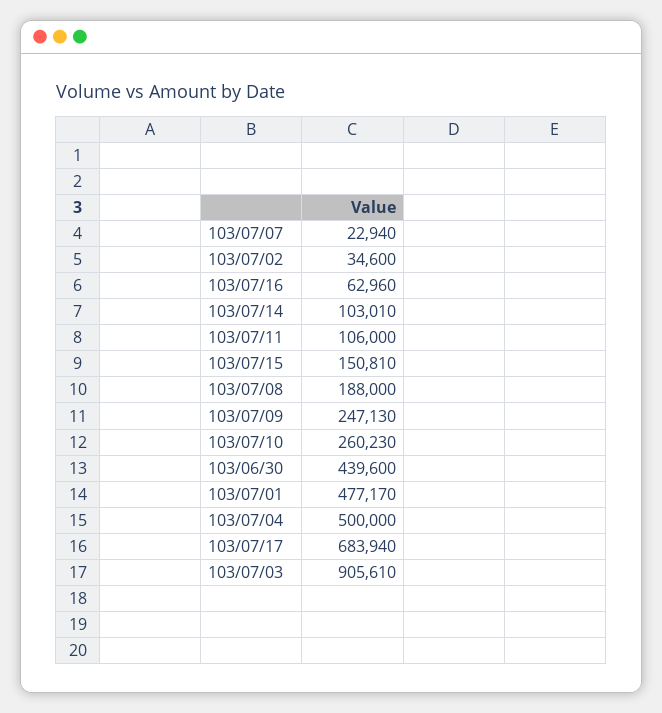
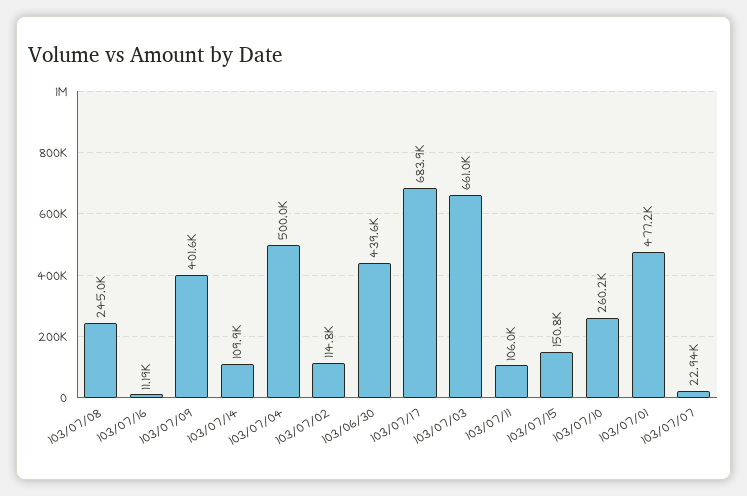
  {
    "103/07/07": 22940,
-   "103/07/02": 34600,
+   "103/07/02": 114800,
-   "103/07/16": 62960,
+   "103/07/16": 11190,
-   "103/07/14": 103010,
+   "103/07/14": 109900,
    "103/07/11": 106000,
    "103/07/15": 150810,
-   "103/07/08": 188000,
+   "103/07/08": 245000,
-   "103/07/09": 247130,
+   "103/07/09": 401600,
    "103/07/10": 260230,
    "103/06/30": 439600,
    "103/07/01": 477170,
    "103/07/04": 500000,
    "103/07/17": 683940,
-   "103/07/03": 905610
+   "103/07/03": 661000
  }

